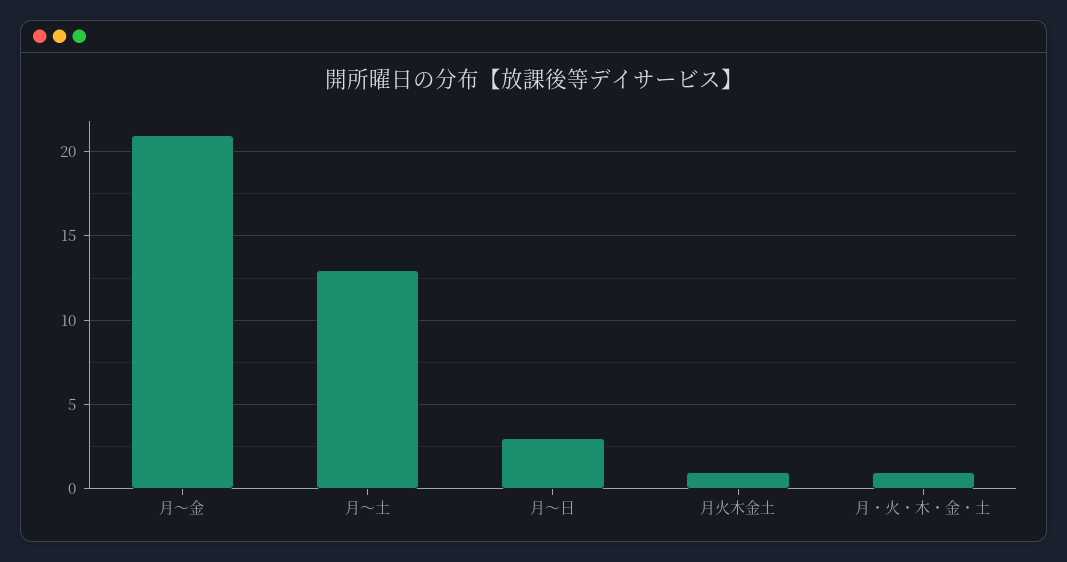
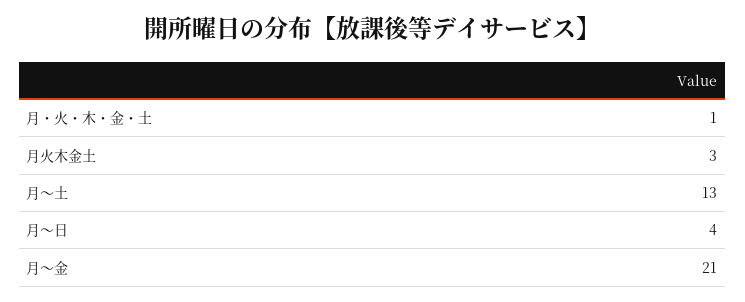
  {
    "月～金": 21,
    "月～土": 13,
-   "月～日": 3,
+   "月～日": 4,
-   "月火木金土": 1,
+   "月火木金土": 3,
    "月・火・木・金・土": 1
  }

